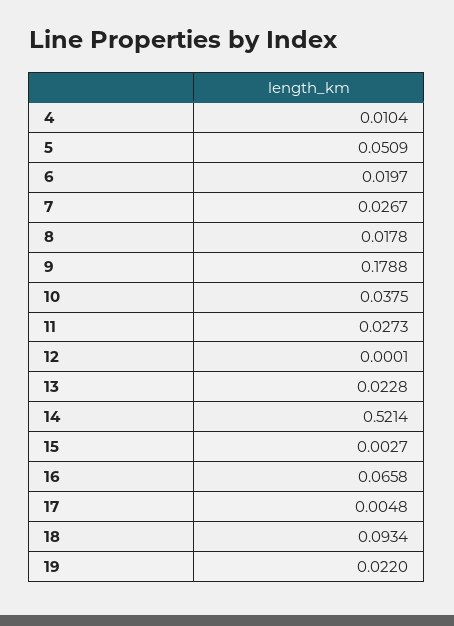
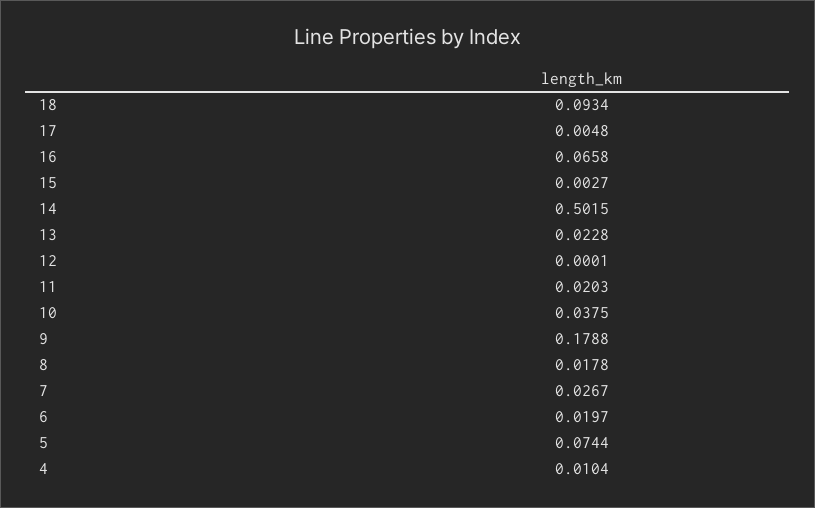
  {
    "4": 0.0104,
-   "5": 0.0509,
+   "5": 0.0744,
    "6": 0.0197,
    "7": 0.0267,
    "8": 0.0178,
    "9": 0.1788,
    "10": 0.0375,
-   "11": 0.0273,
+   "11": 0.0203,
    "12": 0.0001,
    "13": 0.0228,
-   "14": 0.5214,
+   "14": 0.5015,
    "15": 0.0027,
    "16": 0.0658,
    "17": 0.0048,
-   "18": 0.0934,
+   "18": 0.0934
-   "19": 0.022
  }

